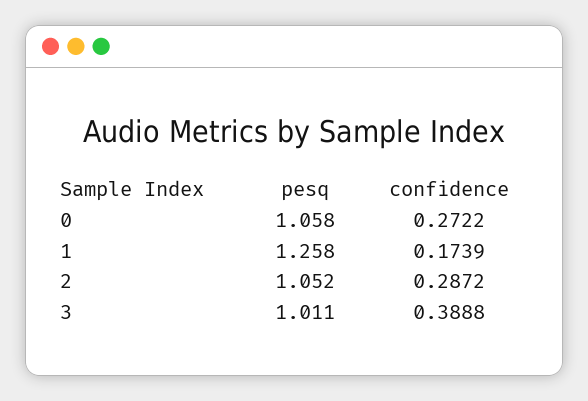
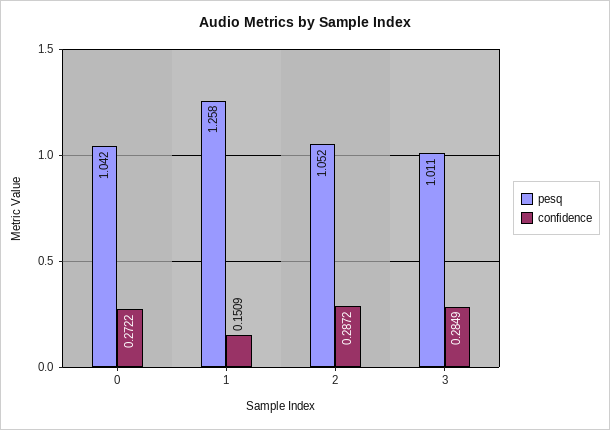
  {
    "pesq": {
-     "0": 1.058,
+     "0": 1.042,
      "1": 1.258,
      "2": 1.052,
      "3": 1.011
    },
    "confidence": {
      "0": 0.2722,
-     "1": 0.1739,
+     "1": 0.1509,
      "2": 0.2872,
-     "3": 0.3888
+     "3": 0.2849
    }
  }

